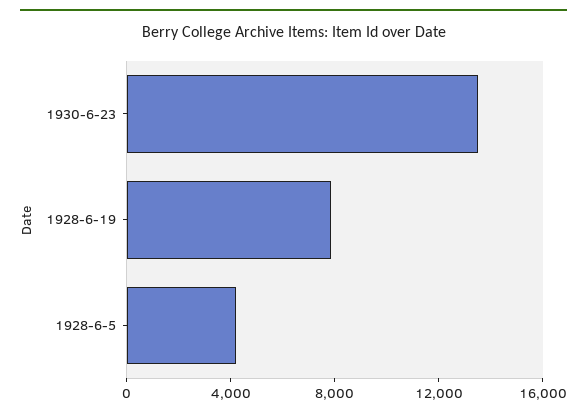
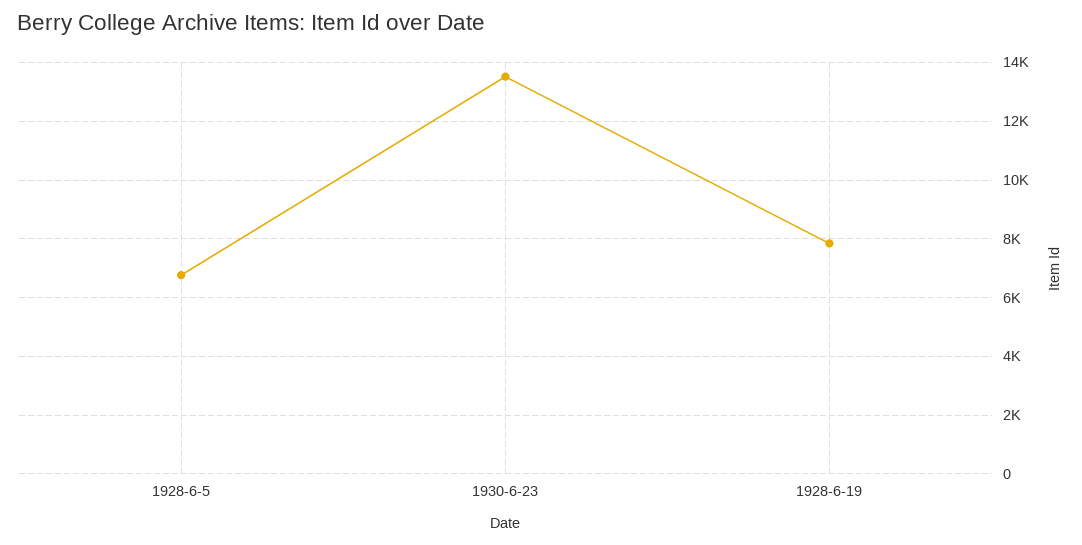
  {
    "1930-6-23": 13500,
    "1928-6-19": 7750,
-   "1928-6-5": 4000
+   "1928-6-5": 6750
  }

